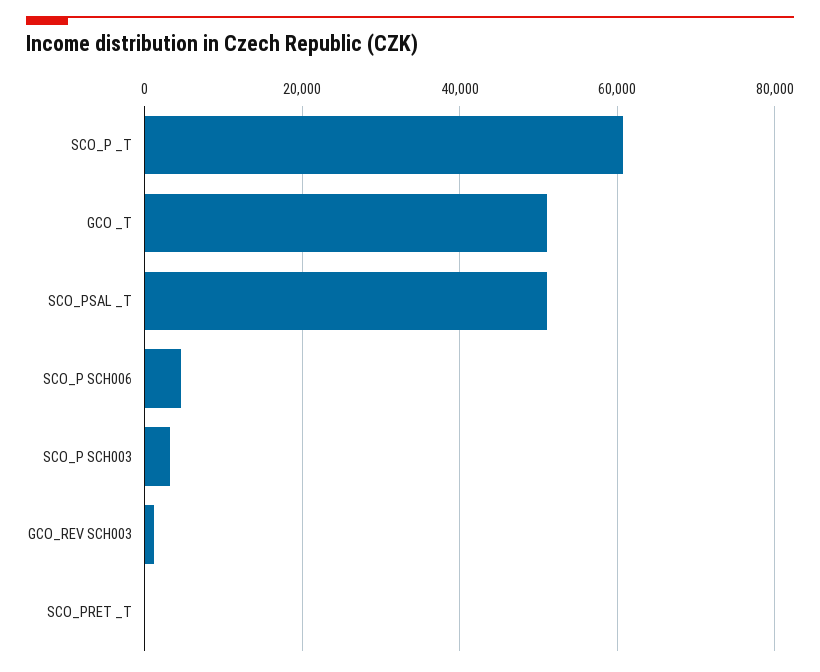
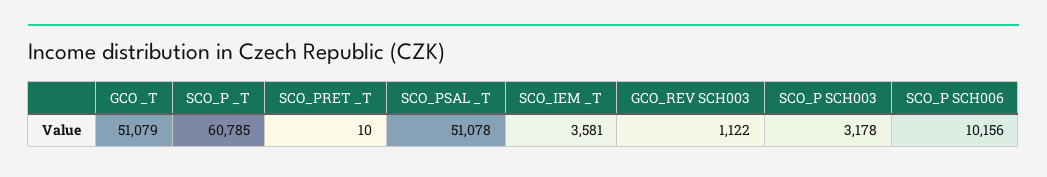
  {
    "SCO_P _T": 60785,
    "GCO _T": 51079,
    "SCO_PSAL _T": 51078,
-   "SCO_P SCH006": 4000,
+   "SCO_P SCH006": 10156,
    "SCO_P SCH003": 3178,
    "GCO_REV SCH003": 1122,
-   "SCO_PRET _T": 10
+   "SCO_PRET _T": 10,
+   "SCO_IEM _T": 3581
  }

